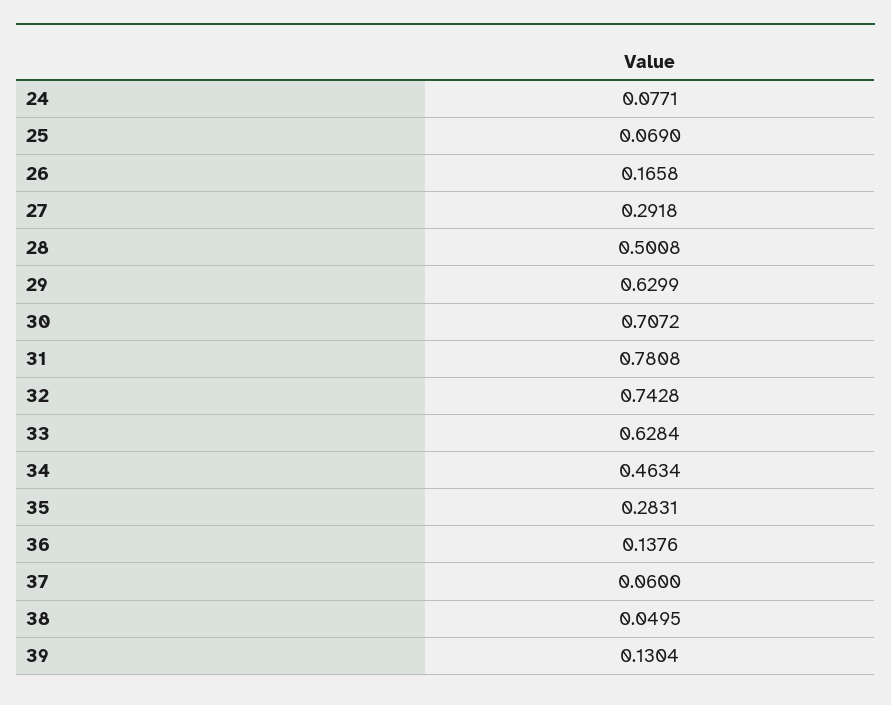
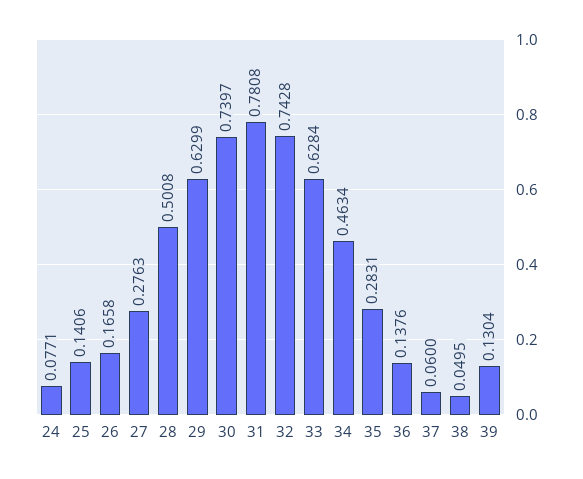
  {
    "24": 0.0771,
-   "25": 0.069,
+   "25": 0.1406,
    "26": 0.1658,
-   "27": 0.2918,
+   "27": 0.2763,
    "28": 0.5008,
    "29": 0.6299,
-   "30": 0.7072,
+   "30": 0.7397,
    "31": 0.7808,
    "32": 0.7428,
    "33": 0.6284,
    "34": 0.4634,
    "35": 0.2831,
    "36": 0.1376,
    "37": 0.06,
    "38": 0.0495,
    "39": 0.1304
  }

